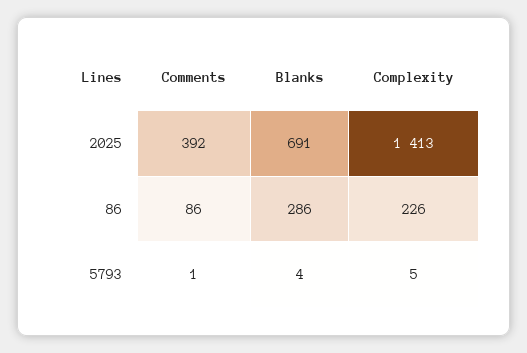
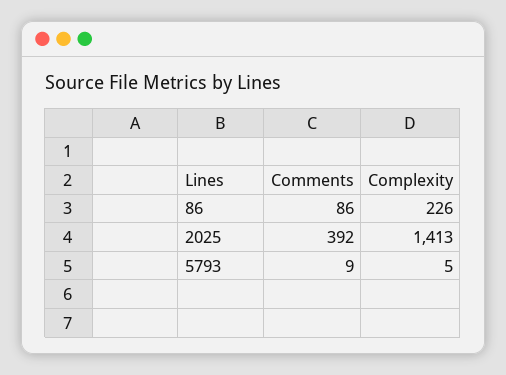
  {
    "Comments": {
      "2025": 392,
      "86": 86,
-     "5793": 1
+     "5793": 9
    },
-   "Blanks": {
-     "2025": 691,
-     "86": 286,
-     "5793": 4
-   },
    "Complexity": {
      "2025": 1413,
      "86": 226,
      "5793": 5
    }
  }

